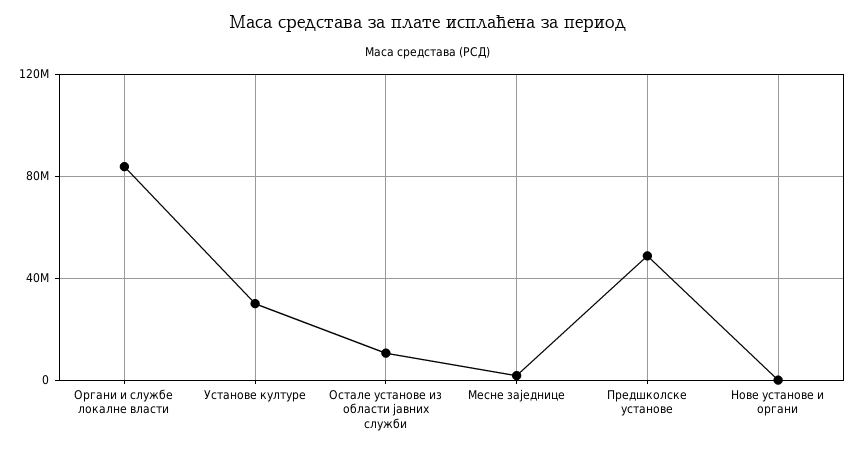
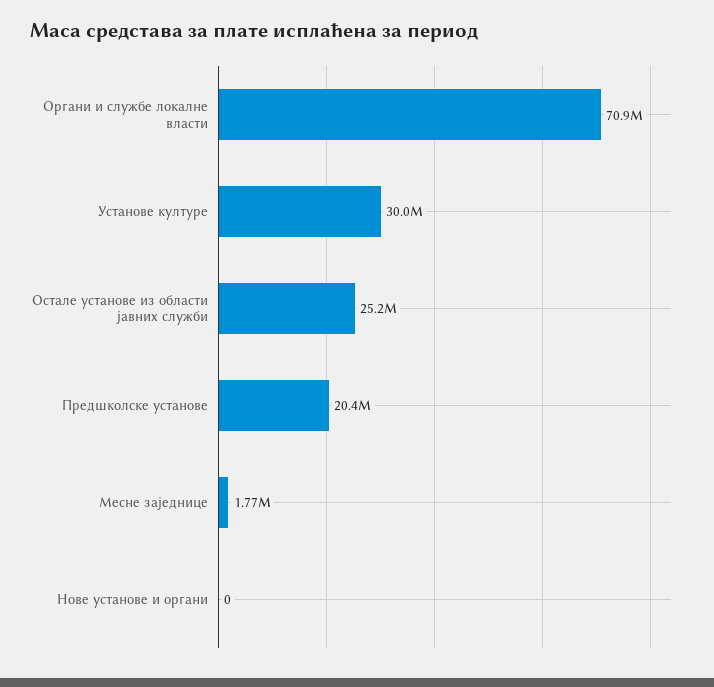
  {
-   "Органи и службе локалне власти": 85000000,
+   "Органи и службе локалне власти": 70900000,
    "Установе културе": 30000000,
-   "Остале установе из области јавних служби": 10000000,
+   "Остале установе из области јавних служби": 25200000,
    "Месне заједнице": 1770000,
-   "Предшколске установе": 50000000,
+   "Предшколске установе": 20400000,
    "Нове установе и органи": 0
  }

